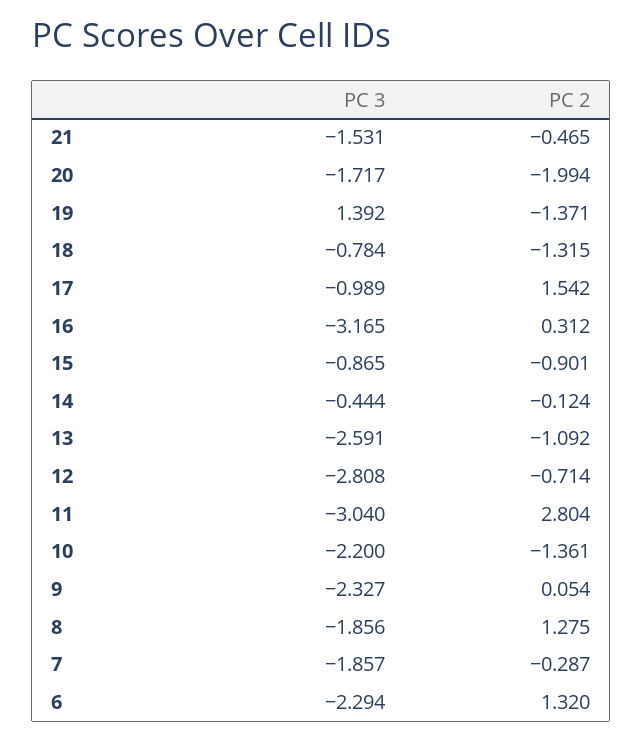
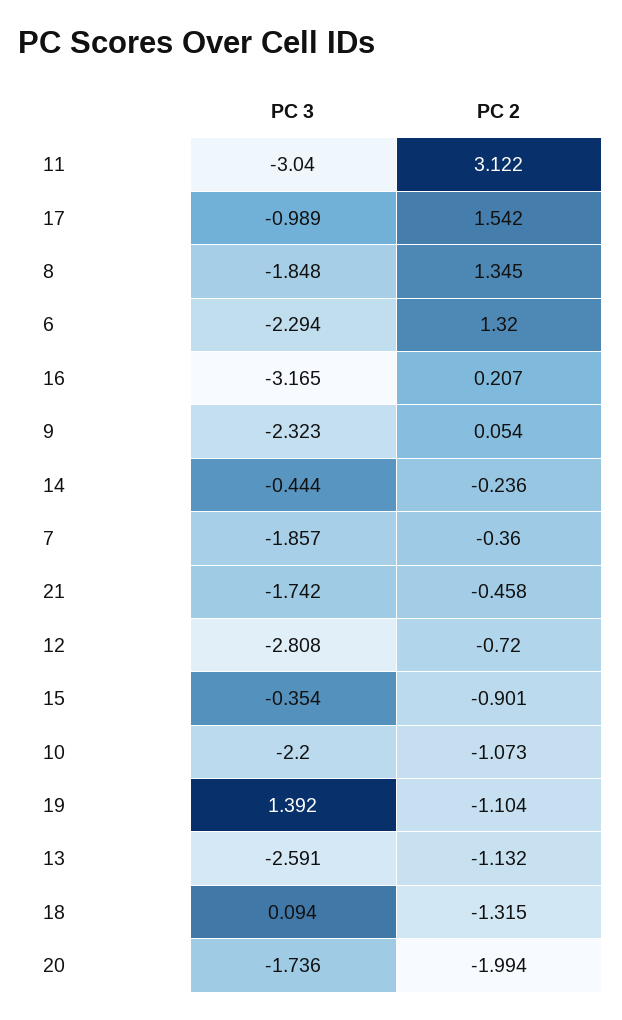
  {
    "PC 3": {
-     "21": -1.531,
+     "21": -1.742,
-     "20": -1.717,
+     "20": -1.736,
      "19": 1.392,
-     "18": -0.784,
+     "18": 0.094,
      "17": -0.989,
      "16": -3.165,
-     "15": -0.865,
+     "15": -0.354,
      "14": -0.444,
      "13": -2.591,
      "12": -2.808,
      "11": -3.04,
      "10": -2.2,
-     "9": -2.327,
+     "9": -2.323,
-     "8": -1.856,
+     "8": -1.848,
      "7": -1.857,
      "6": -2.294
    },
    "PC 2": {
-     "21": -0.465,
+     "21": -0.458,
      "20": -1.994,
-     "19": -1.371,
+     "19": -1.104,
      "18": -1.315,
      "17": 1.542,
-     "16": 0.312,
+     "16": 0.207,
      "15": -0.901,
-     "14": -0.124,
+     "14": -0.236,
-     "13": -1.092,
+     "13": -1.132,
-     "12": -0.714,
+     "12": -0.72,
-     "11": 2.804,
+     "11": 3.122,
-     "10": -1.361,
+     "10": -1.073,
      "9": 0.054,
-     "8": 1.275,
+     "8": 1.345,
-     "7": -0.287,
+     "7": -0.36,
      "6": 1.32
    }
  }

